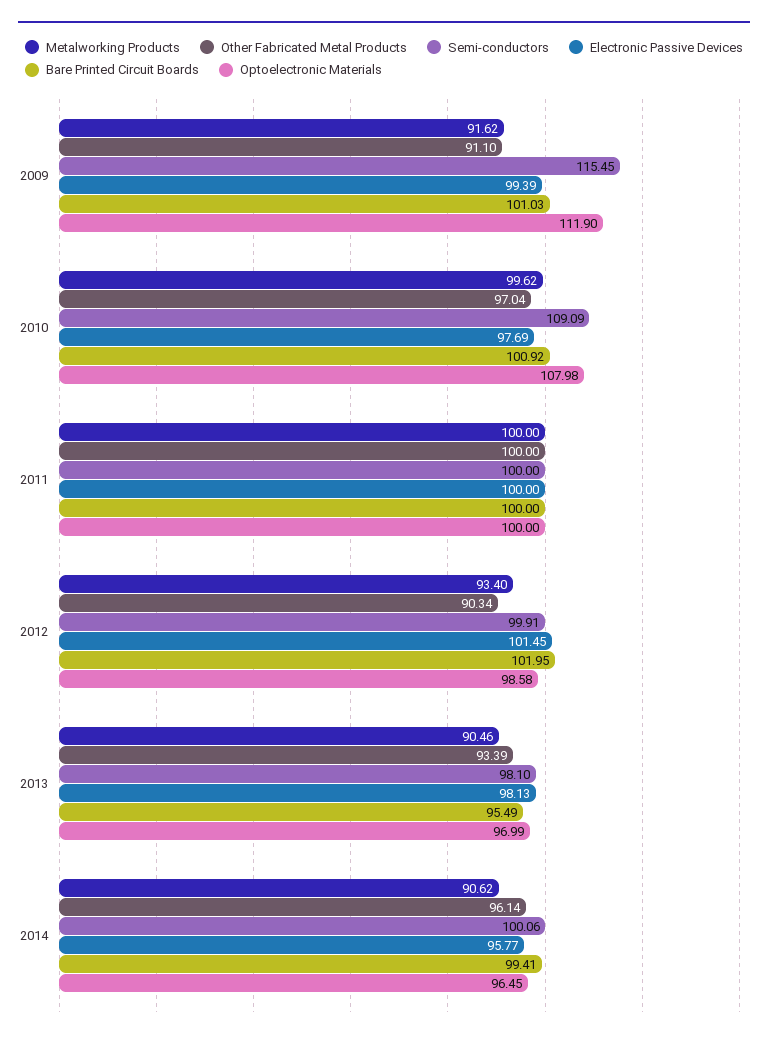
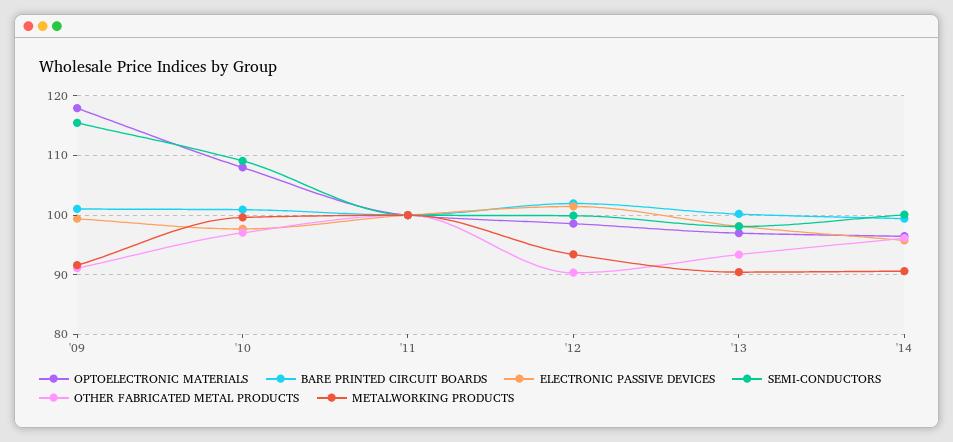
  {
    "Metalworking Products": {
      "2009": 91.62,
      "2010": 99.62,
      "2011": 100,
      "2012": 93.4,
      "2013": 90.46,
      "2014": 90.62
    },
    "Other Fabricated Metal Products": {
      "2009": 91.1,
      "2010": 97.04,
      "2011": 100,
      "2012": 90.34,
      "2013": 93.39,
      "2014": 96.14
    },
    "Semi-conductors": {
      "2009": 115.45,
      "2010": 109.09,
      "2011": 100,
      "2012": 99.91,
      "2013": 98.1,
      "2014": 100.06
    },
    "Electronic Passive Devices": {
      "2009": 99.39,
      "2010": 97.69,
      "2011": 100,
      "2012": 101.45,
      "2013": 98.13,
      "2014": 95.77
    },
    "Bare Printed Circuit Boards": {
      "2009": 101.03,
      "2010": 100.92,
      "2011": 100,
      "2012": 101.95,
-     "2013": 95.49,
+     "2013": 100,
      "2014": 99.41
    },
    "Optoelectronic Materials": {
-     "2009": 111.9,
+     "2009": 118,
      "2010": 107.98,
      "2011": 100,
      "2012": 98.58,
      "2013": 96.99,
      "2014": 96.45
    }
  }

